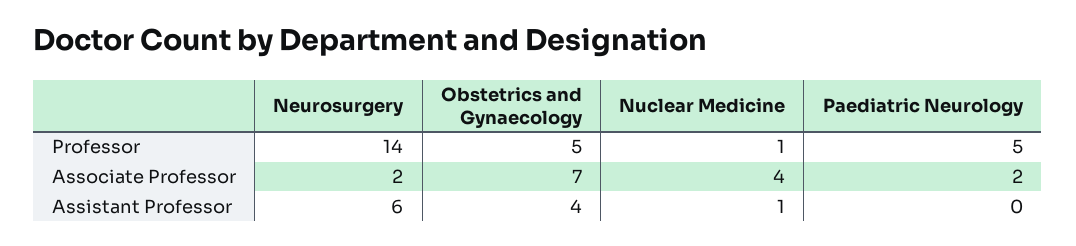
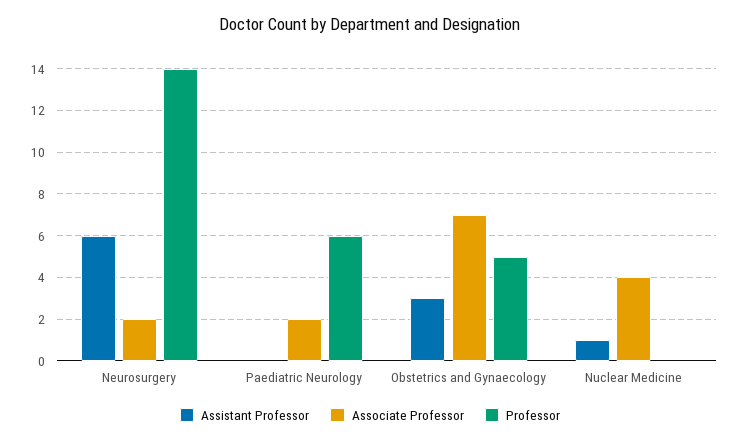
  {
    "Professor": {
      "Neurosurgery": 14,
      "Obstetrics and Gynaecology": 5,
-     "Nuclear Medicine": 1,
+     "Nuclear Medicine": 0,
-     "Paediatric Neurology": 5
+     "Paediatric Neurology": 6
    },
    "Associate Professor": {
      "Neurosurgery": 2,
      "Obstetrics and Gynaecology": 7,
      "Nuclear Medicine": 4,
      "Paediatric Neurology": 2
    },
    "Assistant Professor": {
      "Neurosurgery": 6,
-     "Obstetrics and Gynaecology": 4,
+     "Obstetrics and Gynaecology": 3,
      "Nuclear Medicine": 1,
      "Paediatric Neurology": 0
    }
  }

